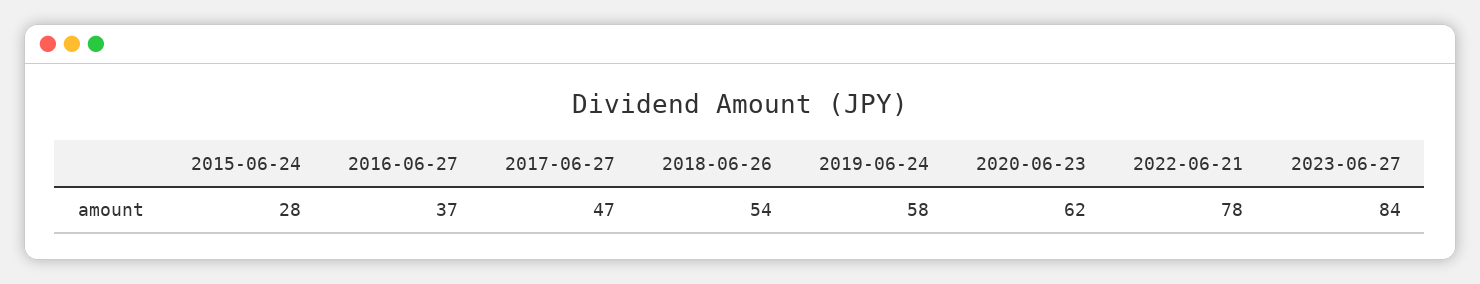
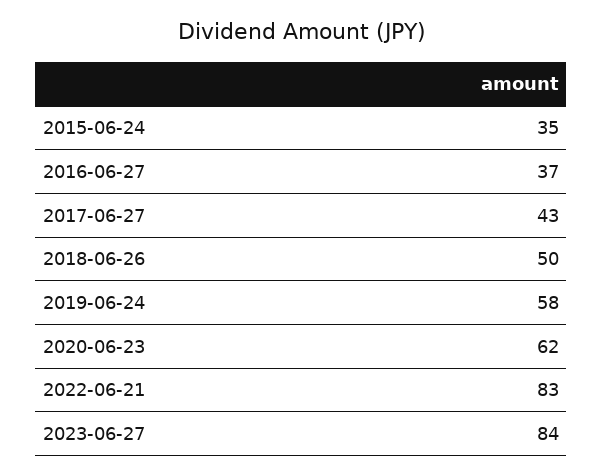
  {
-   "2015-06-24": 28,
+   "2015-06-24": 35,
    "2016-06-27": 37,
-   "2017-06-27": 47,
+   "2017-06-27": 43,
-   "2018-06-26": 54,
+   "2018-06-26": 50,
    "2019-06-24": 58,
    "2020-06-23": 62,
-   "2022-06-21": 78,
+   "2022-06-21": 83,
    "2023-06-27": 84
  }

